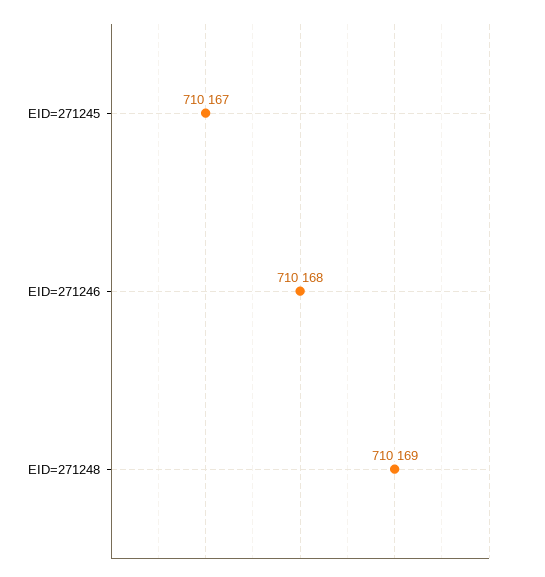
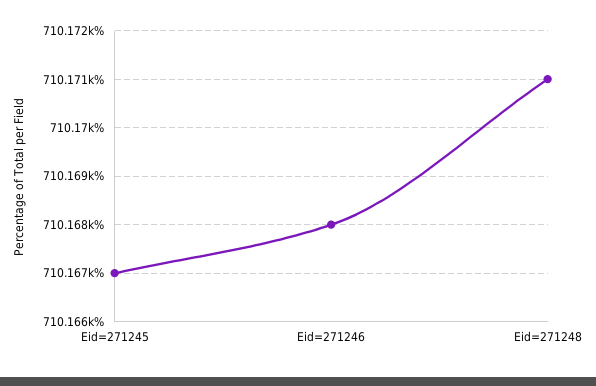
  {
    "EID=271245": 710167,
    "EID=271246": 710168,
-   "EID=271248": 710169
+   "EID=271248": 710171
  }

